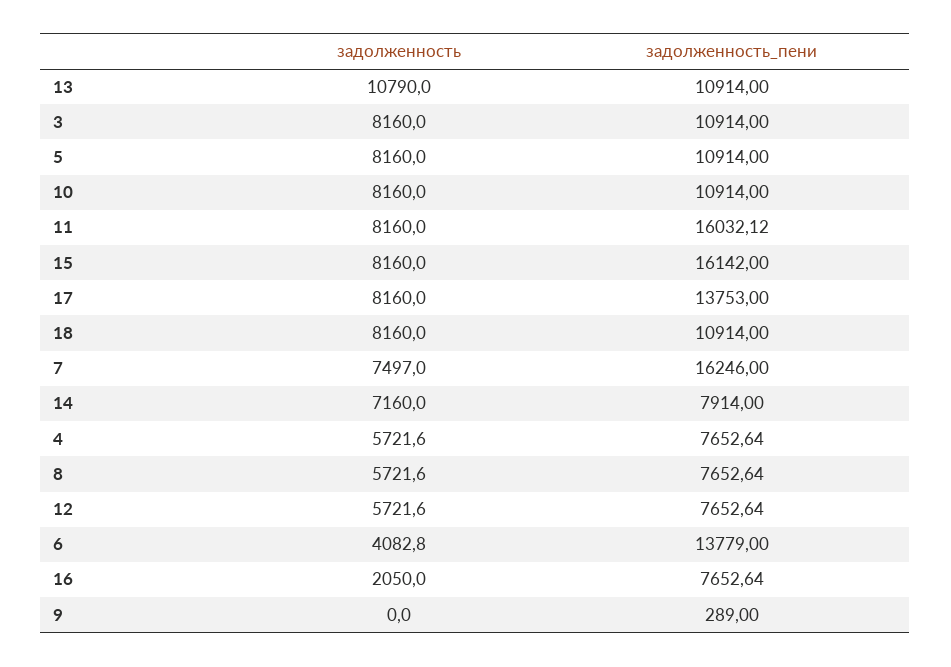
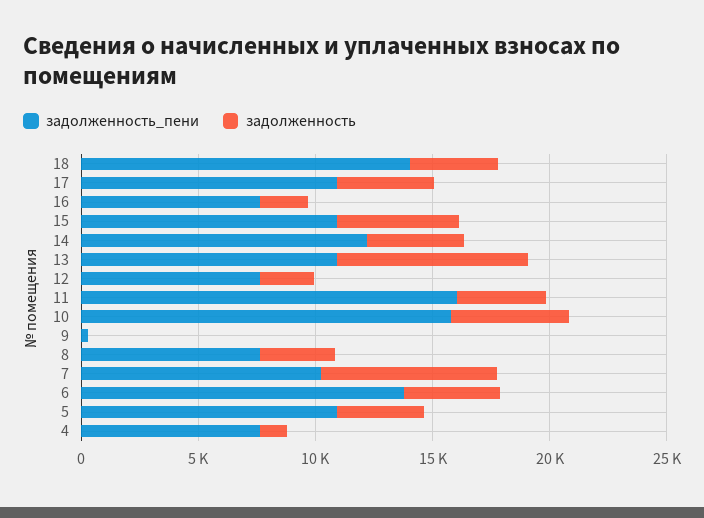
  {
    "задолженность": {
-     "13": 10790,
+     "13": 8000,
-     "3": 8160,
-     "5": 8160,
+     "5": 4000,
-     "10": 8160,
+     "10": 5000,
-     "11": 8160,
+     "11": 4000,
-     "15": 8160,
+     "15": 5000,
-     "17": 8160,
+     "17": 4000,
-     "18": 8160,
+     "18": 4000,
      "7": 7497,
-     "14": 7160,
+     "14": 4000,
-     "4": 5721.6,
+     "4": 1000,
-     "8": 5721.6,
+     "8": 3000,
-     "12": 5721.6,
+     "12": 2000,
      "6": 4082.8,
      "16": 2050,
      "9": 0
    },
    "задолженность_пени": {
      "13": 10914,
-     "3": 10914,
      "5": 10914,
-     "10": 10914,
+     "10": 16000,
      "11": 16032.12,
-     "15": 16142,
+     "15": 11000,
-     "17": 13753,
+     "17": 11000,
-     "18": 10914,
+     "18": 14000,
-     "7": 16246,
+     "7": 10000,
-     "14": 7914,
+     "14": 12000,
      "4": 7652.64,
      "8": 7652.64,
      "12": 7652.64,
      "6": 13779,
      "16": 7652.64,
      "9": 289
    }
  }

